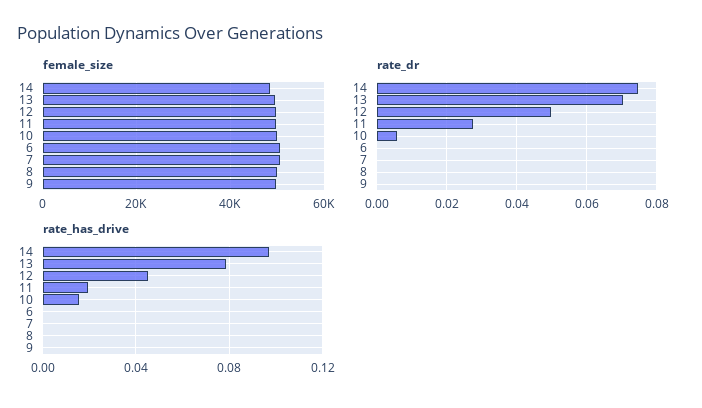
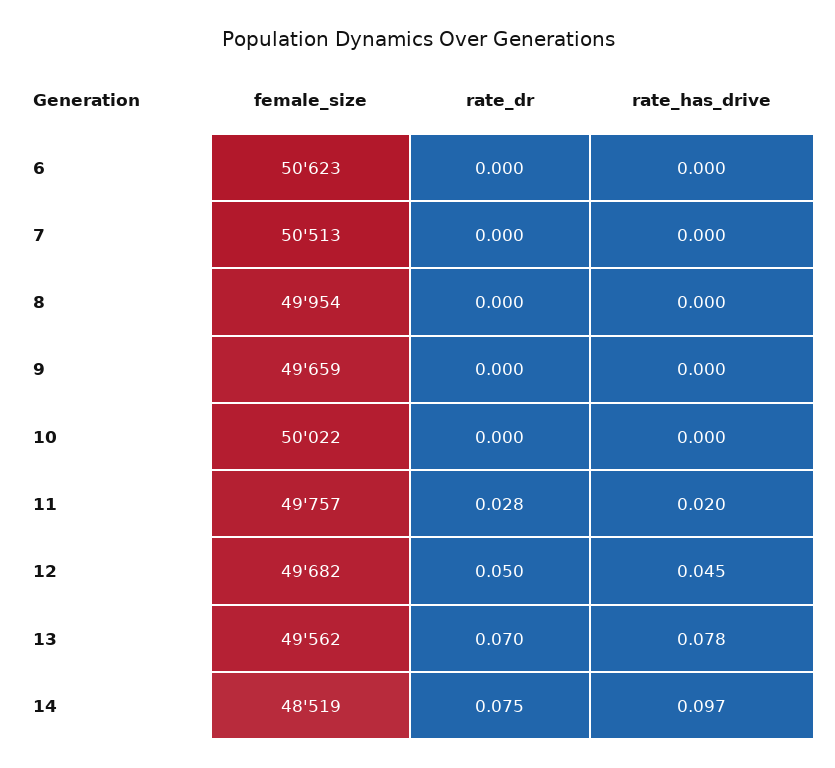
  {
    "female_size": {
      "14": 48519,
      "13": 49562,
      "12": 49682,
      "11": 49757,
      "10": 50022,
      "6": 50623,
      "7": 50513,
      "8": 49954,
      "9": 49659
    },
    "rate_dr": {
      "14": 0.075,
      "13": 0.07,
      "12": 0.05,
      "11": 0.028,
-     "10": 0.006,
+     "10": 0,
      "6": 0,
      "7": 0,
      "8": 0,
      "9": 0
    },
    "rate_has_drive": {
      "14": 0.097,
      "13": 0.078,
      "12": 0.045,
      "11": 0.02,
-     "10": 0.015,
+     "10": 0,
      "6": 0,
      "7": 0,
      "8": 0,
      "9": 0
    }
  }

